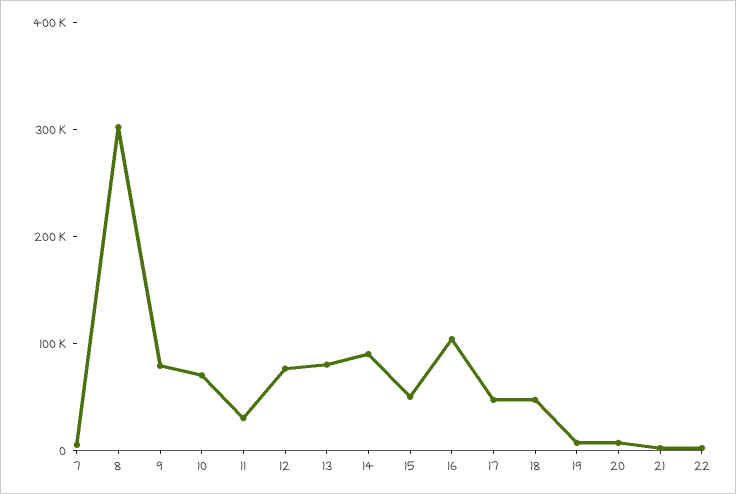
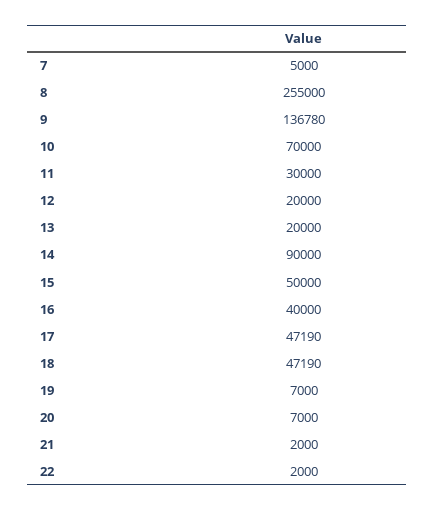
  {
    "7": 5000,
-   "8": 300000,
+   "8": 255000,
-   "9": 80000,
+   "9": 136780,
    "10": 70000,
    "11": 30000,
-   "12": 80000,
+   "12": 20000,
-   "13": 80000,
+   "13": 20000,
    "14": 90000,
    "15": 50000,
-   "16": 100000,
+   "16": 40000,
    "17": 47190,
    "18": 47190,
    "19": 7000,
    "20": 7000,
    "21": 2000,
    "22": 2000
  }

